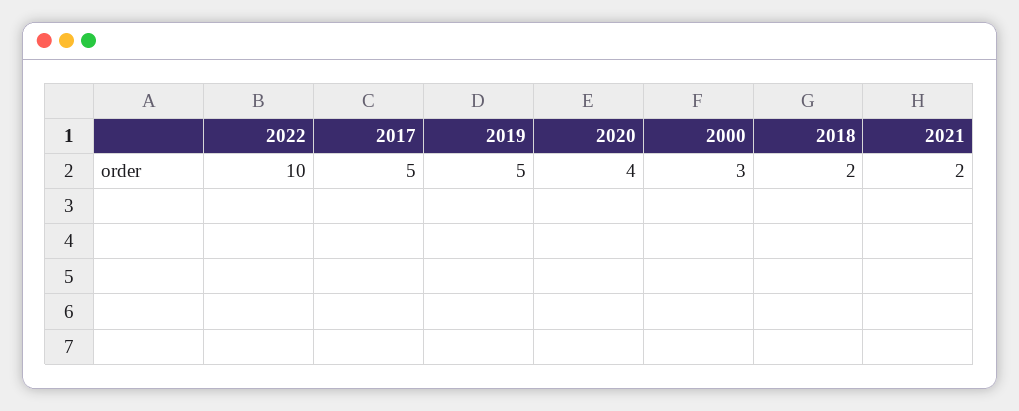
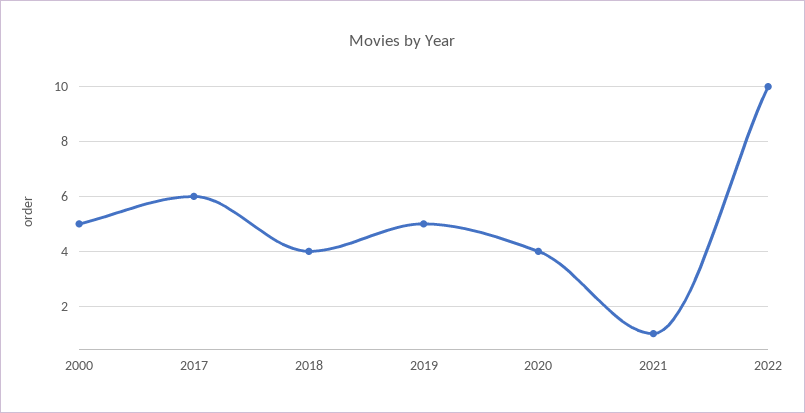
  {
    "2022": 10,
-   "2017": 5,
+   "2017": 6,
    "2019": 5,
    "2020": 4,
-   "2000": 3,
+   "2000": 5,
-   "2018": 2,
+   "2018": 4,
-   "2021": 2
+   "2021": 1
  }

